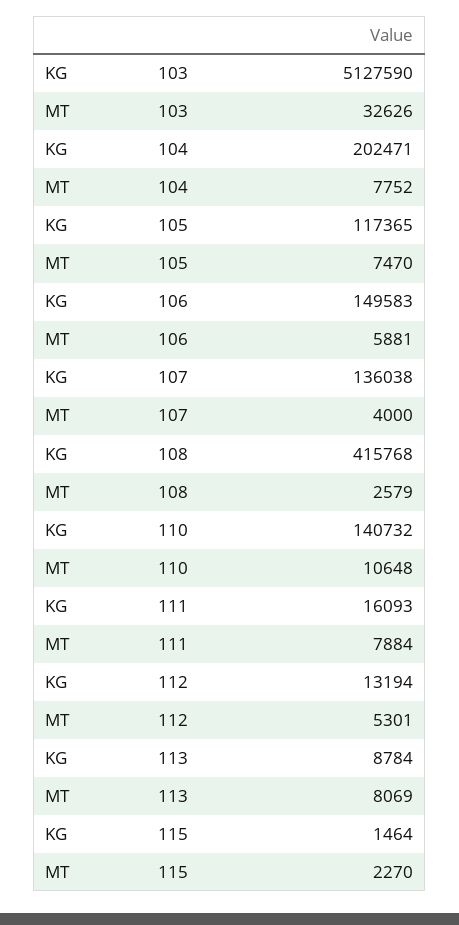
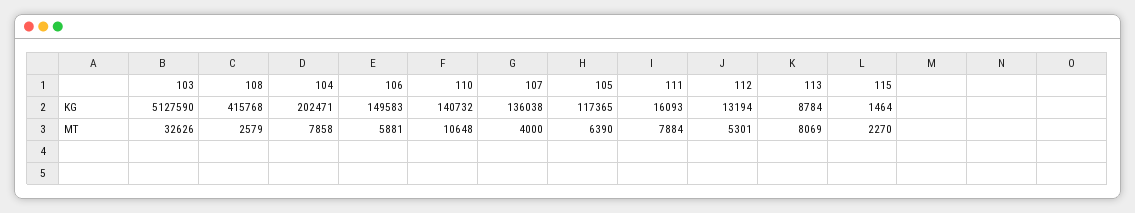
  {
    "KG": {
      "103": 5127590,
      "104": 202471,
      "105": 117365,
      "106": 149583,
      "107": 136038,
      "108": 415768,
      "110": 140732,
      "111": 16093,
      "112": 13194,
      "113": 8784,
      "115": 1464
    },
    "MT": {
      "103": 32626,
-     "104": 7752,
+     "104": 7858,
-     "105": 7470,
+     "105": 6390,
      "106": 5881,
      "107": 4000,
      "108": 2579,
      "110": 10648,
      "111": 7884,
      "112": 5301,
      "113": 8069,
      "115": 2270
    }
  }

